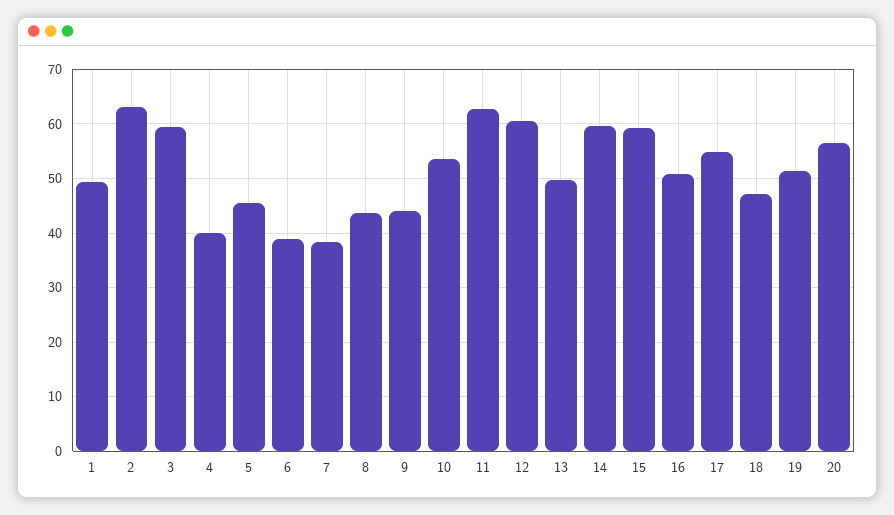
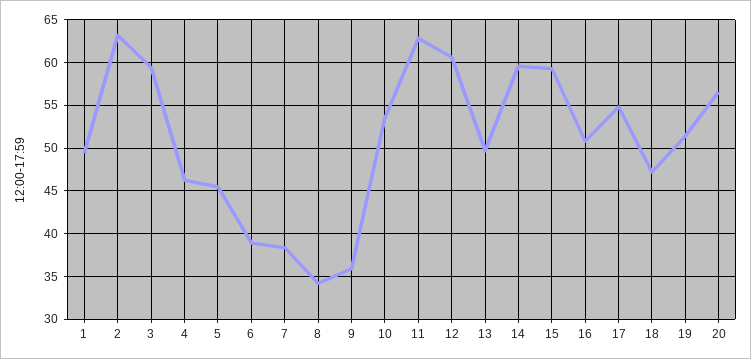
  {
    "1": 49,
    "2": 63,
    "3": 59,
-   "4": 40,
+   "4": 46,
    "5": 46,
    "6": 39,
    "7": 38,
-   "8": 44,
+   "8": 34,
-   "9": 44,
+   "9": 36,
    "10": 54,
    "11": 63,
    "12": 61,
    "13": 50,
    "14": 60,
    "15": 59,
    "16": 51,
    "17": 55,
    "18": 47,
    "19": 51,
    "20": 57
  }

